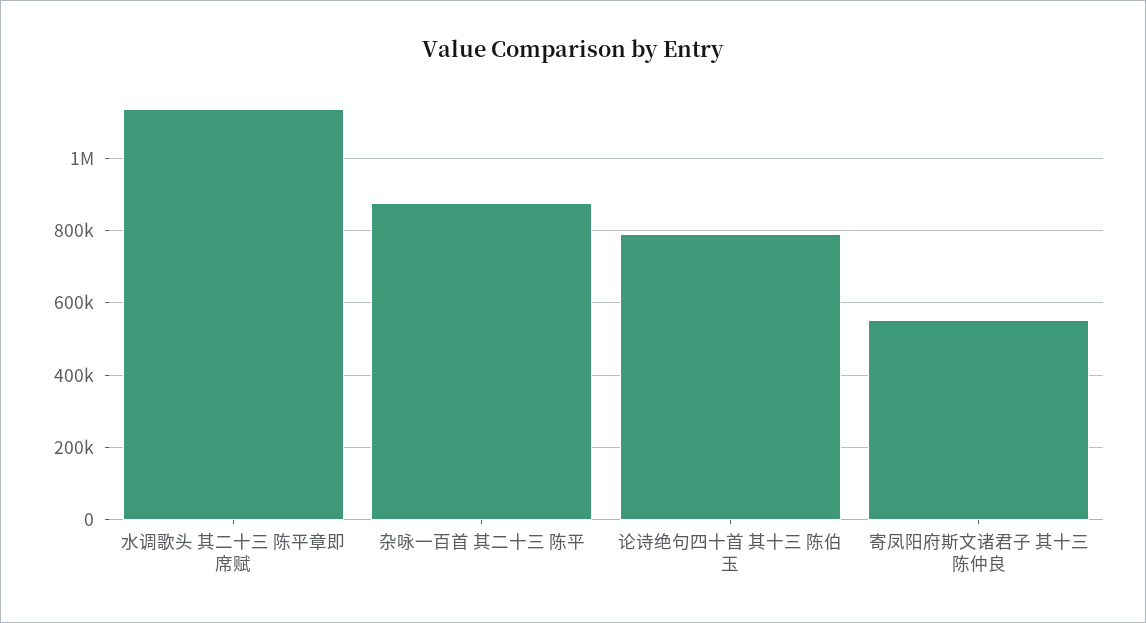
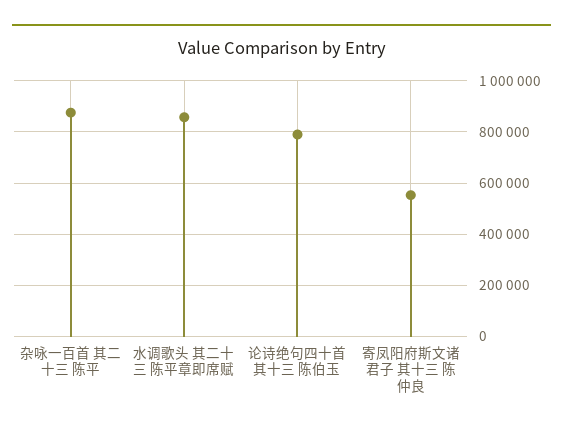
  {
-   "水调歌头 其二十三 陈平章即席赋": 1140000,
+   "水调歌头 其二十三 陈平章即席赋": 850000,
    "杂咏一百首 其二十三 陈平": 880000,
    "论诗绝句四十首 其十三 陈伯玉": 780000,
    "寄凤阳府斯文诸君子 其十三 陈仲良": 560000
  }

